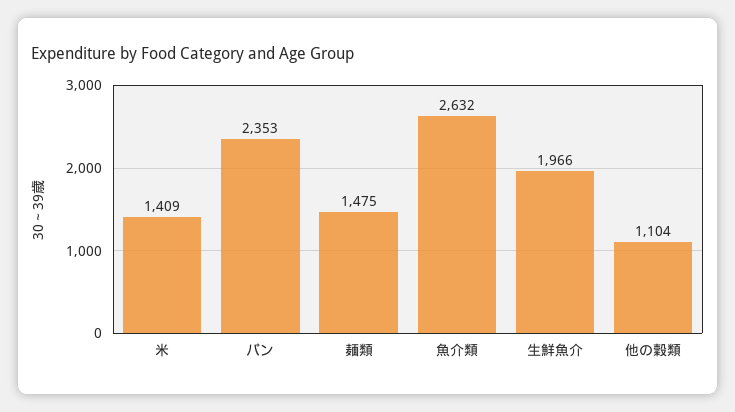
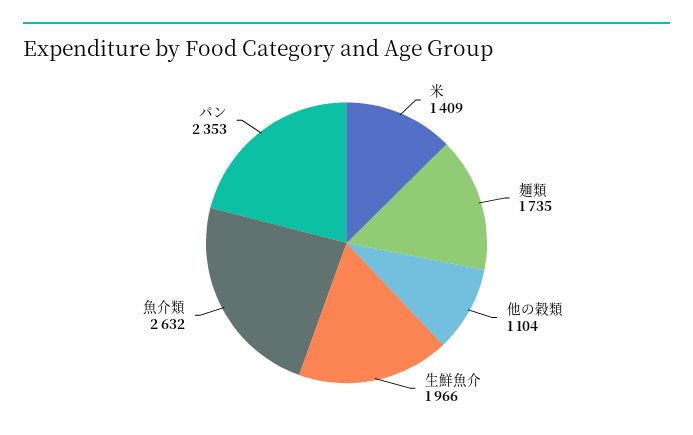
  {
    "米": 1409,
    "パン": 2353,
-   "麺類": 1475,
+   "麺類": 1735,
    "魚介類": 2632,
    "生鮮魚介": 1966,
    "他の穀類": 1104
  }

